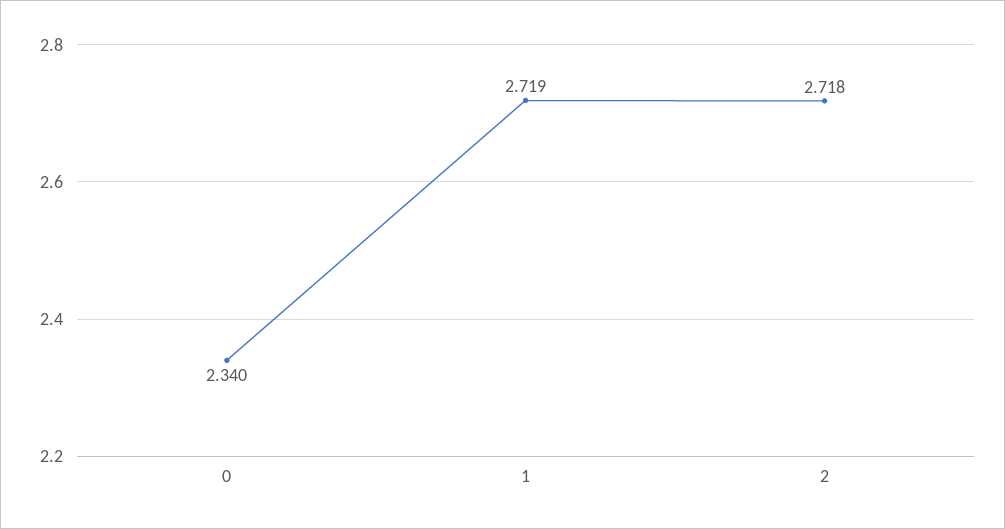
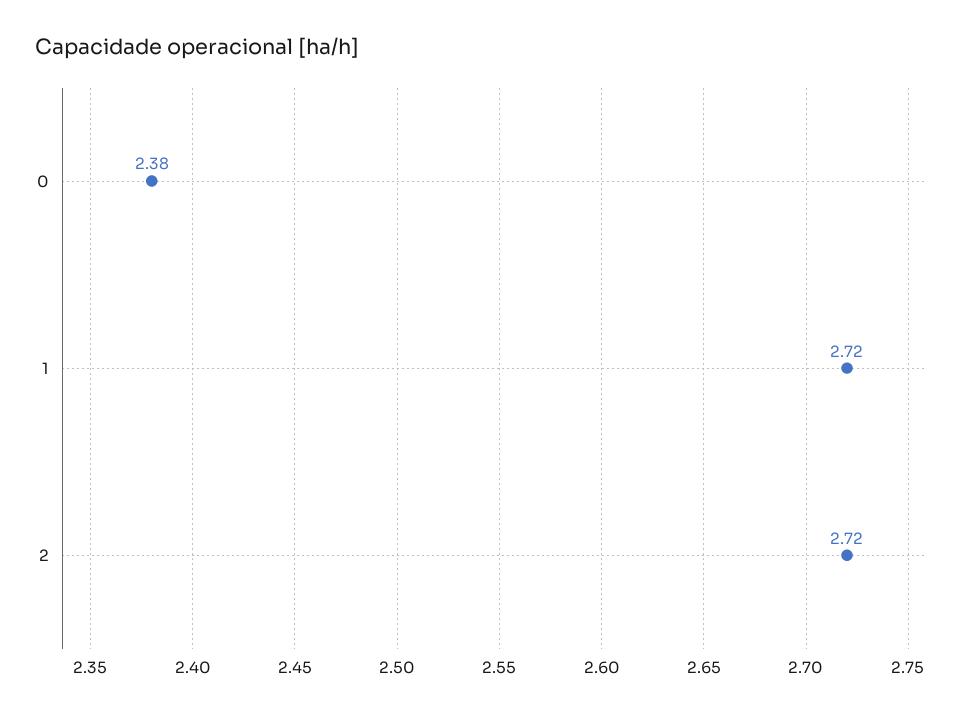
  {
-   "0": 2.34,
+   "0": 2.38,
    "1": 2.719,
    "2": 2.718
  }

